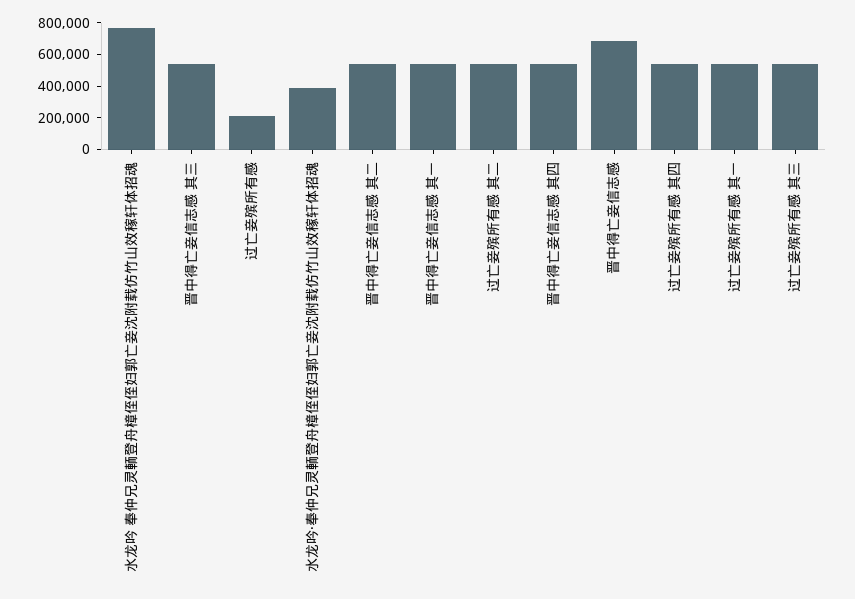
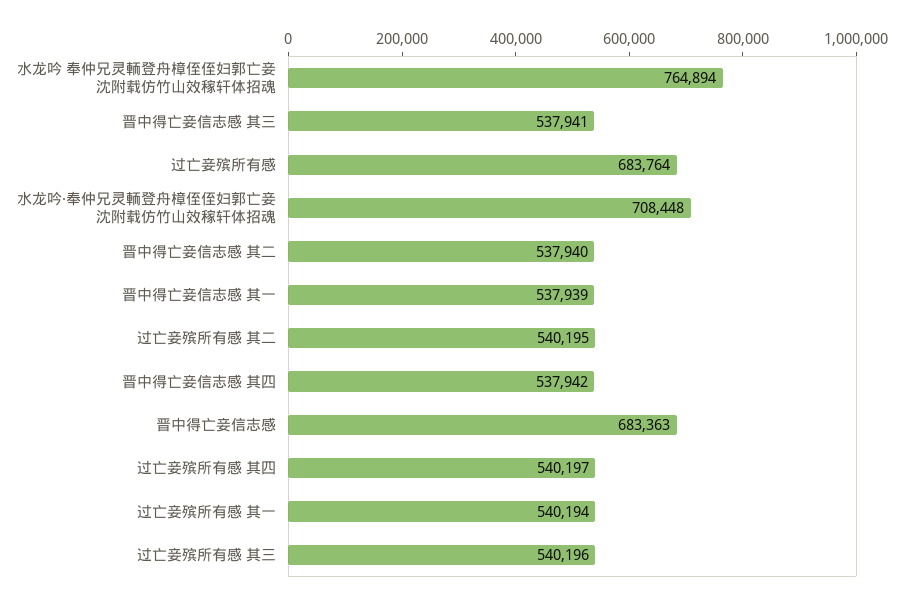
  {
    "水龙吟 奉仲兄灵輀登舟樟侄侄妇郭亡妾沈附载仿竹山效稼轩体招魂": 764894,
    "晋中得亡妾信志感 其三": 537941,
-   "过亡妾殡所有感": 200000,
+   "过亡妾殡所有感": 683764,
-   "水龙吟·奉仲兄灵輀登舟樟侄侄妇郭亡妾沈附载仿竹山效稼轩体招魂": 400000,
+   "水龙吟·奉仲兄灵輀登舟樟侄侄妇郭亡妾沈附载仿竹山效稼轩体招魂": 708448,
    "晋中得亡妾信志感 其二": 537940,
    "晋中得亡妾信志感 其一": 537939,
    "过亡妾殡所有感 其二": 540195,
    "晋中得亡妾信志感 其四": 537942,
    "晋中得亡妾信志感": 683363,
    "过亡妾殡所有感 其四": 540197,
    "过亡妾殡所有感 其一": 540194,
    "过亡妾殡所有感 其三": 540196
  }

